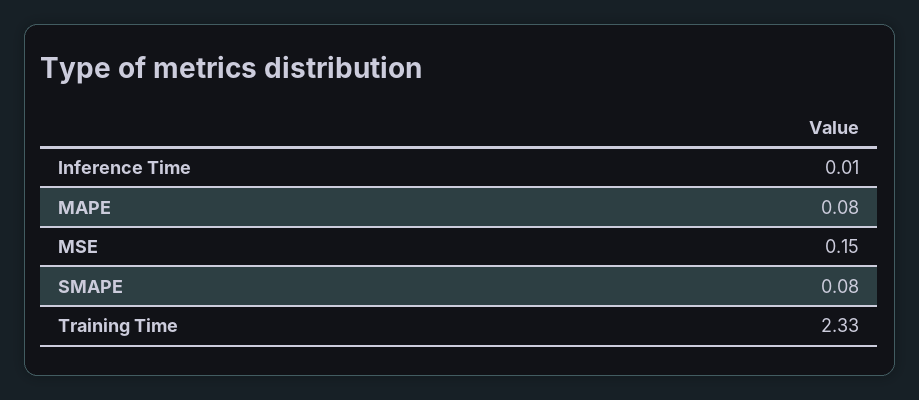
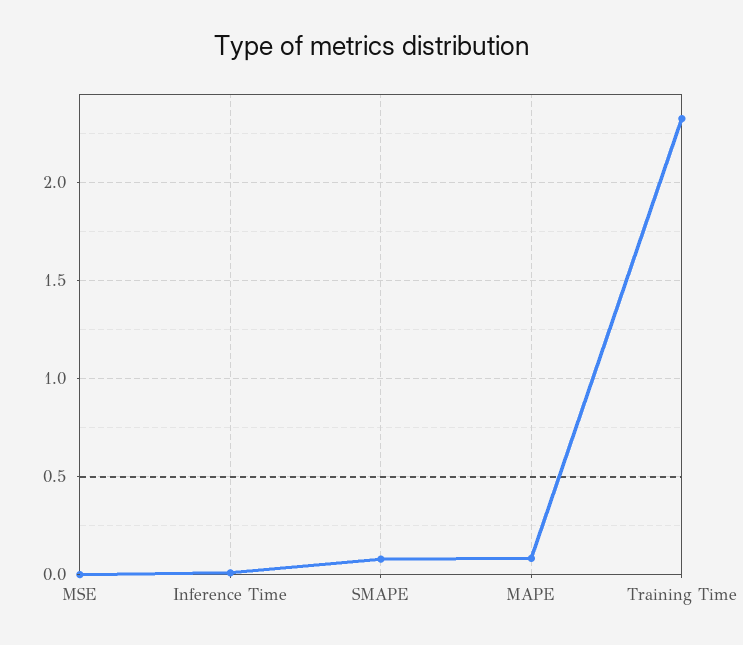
  {
    "Inference Time": 0.01,
    "MAPE": 0.08,
-   "MSE": 0.15,
+   "MSE": 0,
    "SMAPE": 0.08,
    "Training Time": 2.33
  }

